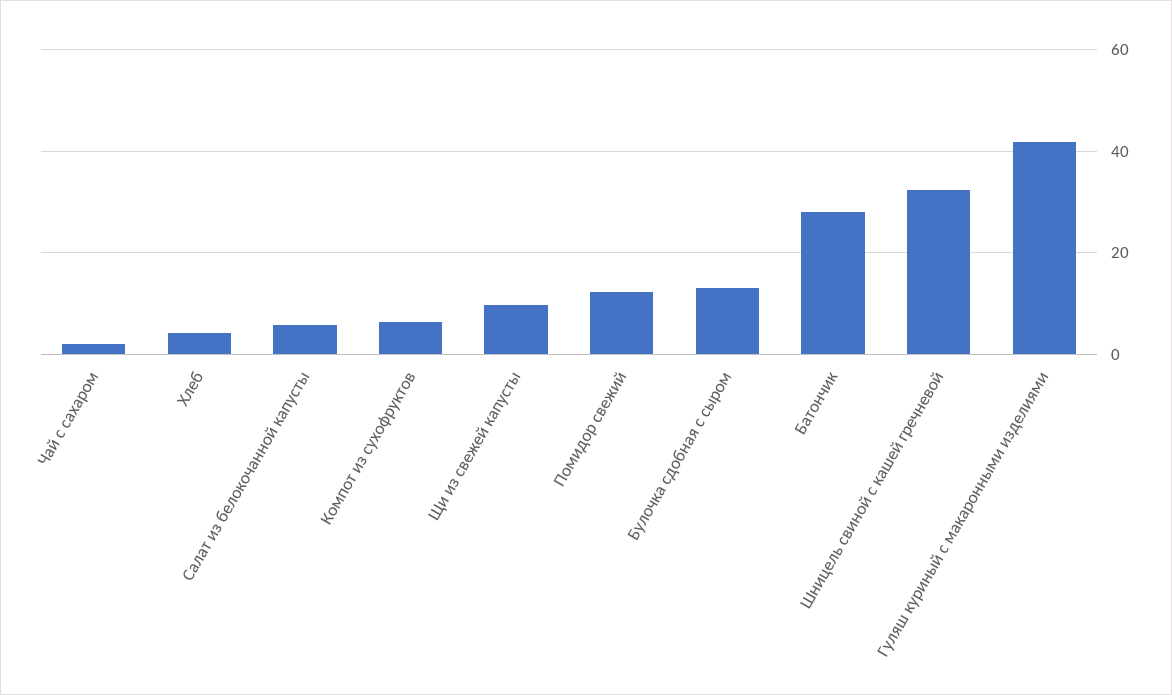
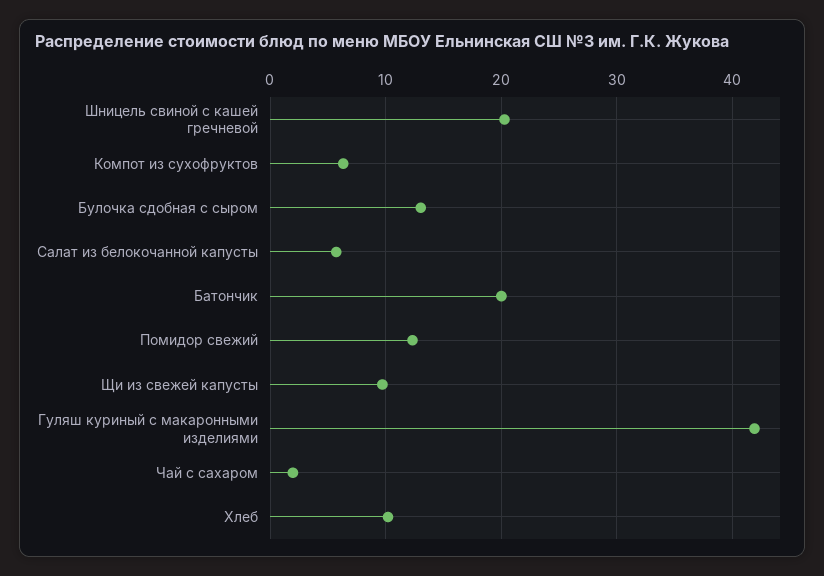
  {
    "Чай с сахаром": 2,
-   "Хлеб": 4,
+   "Хлеб": 10,
    "Салат из белокочанной капусты": 6,
    "Компот из сухофруктов": 6,
    "Щи из свежей капусты": 10,
    "Помидор свежий": 12,
    "Булочка сдобная с сыром": 13,
-   "Батончик": 28,
+   "Батончик": 20,
-   "Шницель свиной с кашей гречневой": 32,
+   "Шницель свиной с кашей гречневой": 20,
    "Гуляш куриный с макаронными изделиями": 42
  }

